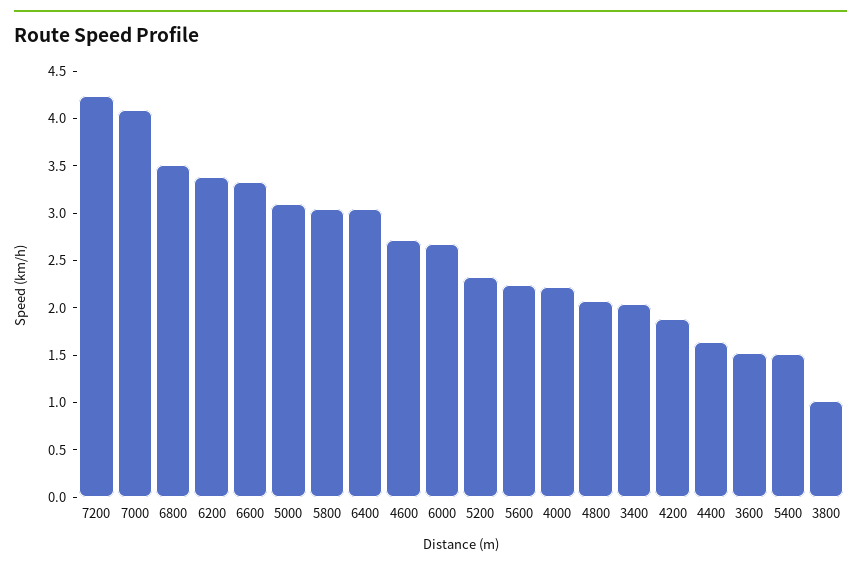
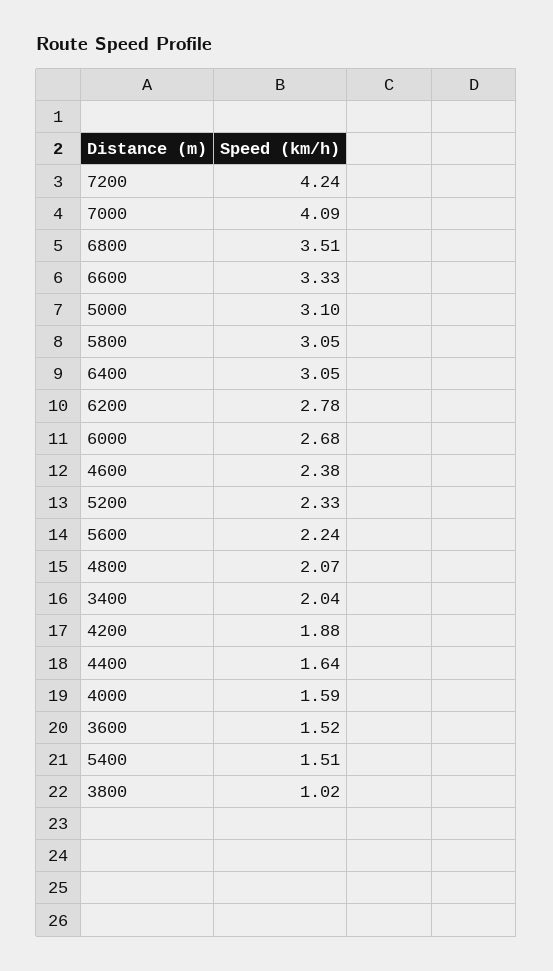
  {
    "7200": 4.24,
    "7000": 4.09,
    "6800": 3.51,
-   "6200": 3.4,
+   "6200": 2.78,
    "6600": 3.33,
    "5000": 3.1,
    "5800": 3.05,
    "6400": 3.05,
-   "4600": 2.7,
+   "4600": 2.38,
    "6000": 2.68,
    "5200": 2.33,
    "5600": 2.24,
-   "4000": 2.2,
+   "4000": 1.59,
    "4800": 2.07,
    "3400": 2.04,
    "4200": 1.88,
    "4400": 1.64,
    "3600": 1.52,
    "5400": 1.51,
    "3800": 1.02
  }

